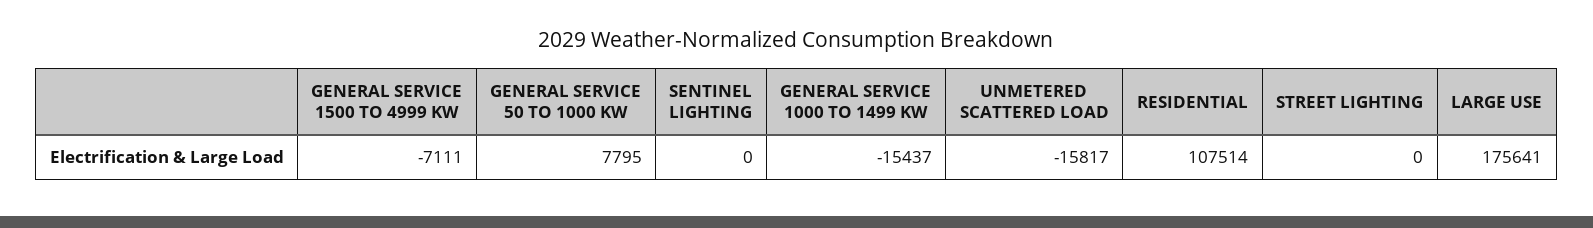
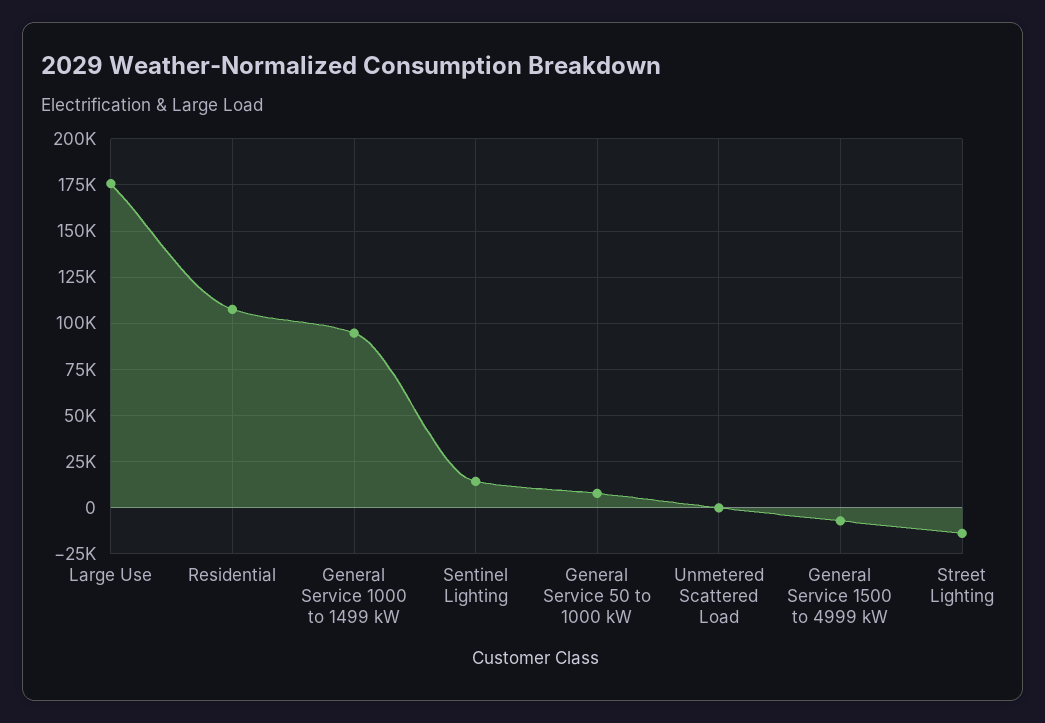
  {
    "GENERAL SERVICE 1500 TO 4999 KW": -7111,
    "GENERAL SERVICE 50 TO 1000 KW": 7795,
-   "SENTINEL LIGHTING": 0,
+   "SENTINEL LIGHTING": 15000,
-   "GENERAL SERVICE 1000 TO 1499 KW": -15437,
+   "GENERAL SERVICE 1000 TO 1499 KW": 95000,
-   "UNMETERED SCATTERED LOAD": -15817,
+   "UNMETERED SCATTERED LOAD": 0,
    "RESIDENTIAL": 107514,
-   "STREET LIGHTING": 0,
+   "STREET LIGHTING": -15000,
    "LARGE USE": 175641
  }

